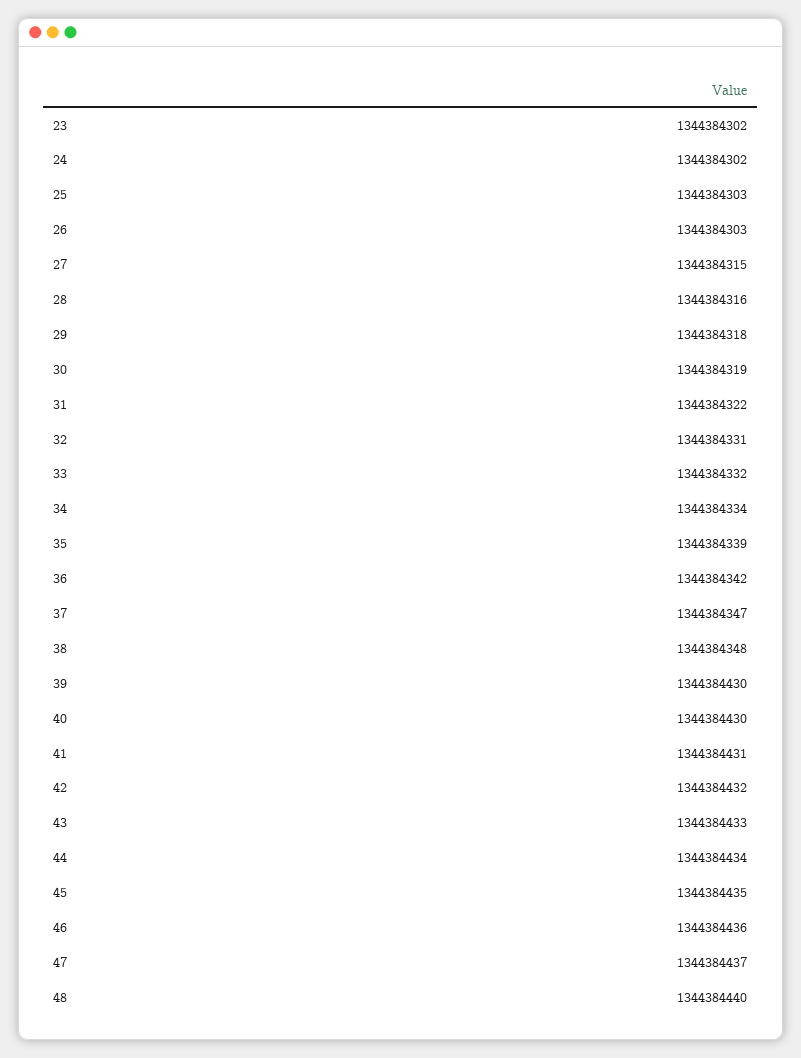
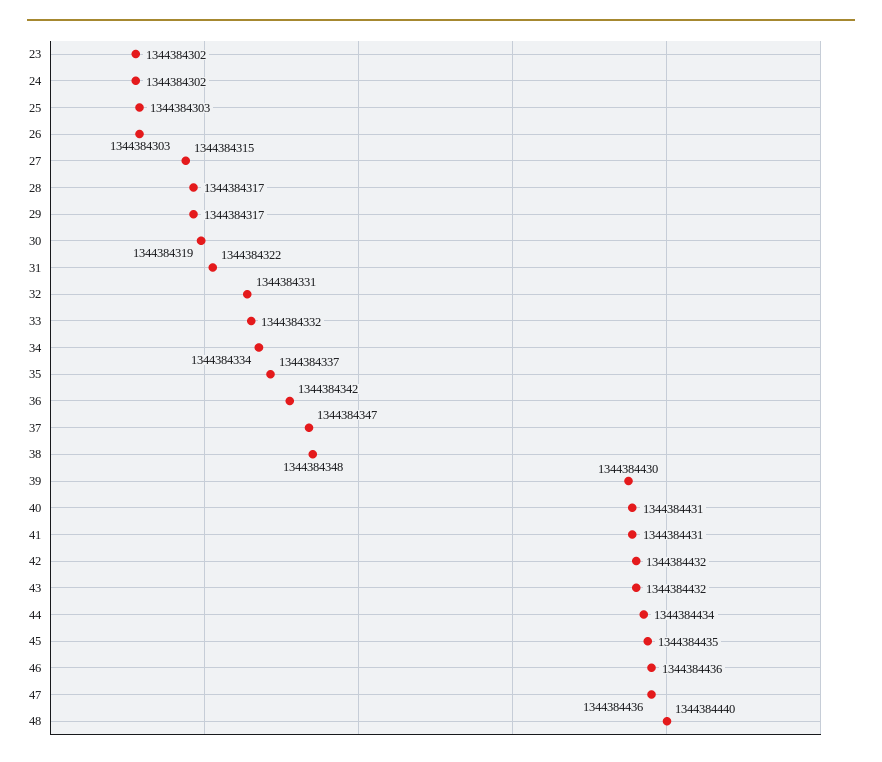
  {
    "23": 1344384302,
    "24": 1344384302,
    "25": 1344384303,
    "26": 1344384303,
    "27": 1344384315,
-   "28": 1344384316,
+   "28": 1344384317,
-   "29": 1344384318,
+   "29": 1344384317,
    "30": 1344384319,
    "31": 1344384322,
    "32": 1344384331,
    "33": 1344384332,
    "34": 1344384334,
-   "35": 1344384339,
+   "35": 1344384337,
    "36": 1344384342,
    "37": 1344384347,
    "38": 1344384348,
    "39": 1344384430,
-   "40": 1344384430,
+   "40": 1344384431,
    "41": 1344384431,
    "42": 1344384432,
-   "43": 1344384433,
+   "43": 1344384432,
    "44": 1344384434,
    "45": 1344384435,
    "46": 1344384436,
-   "47": 1344384437,
+   "47": 1344384436,
    "48": 1344384440
  }

